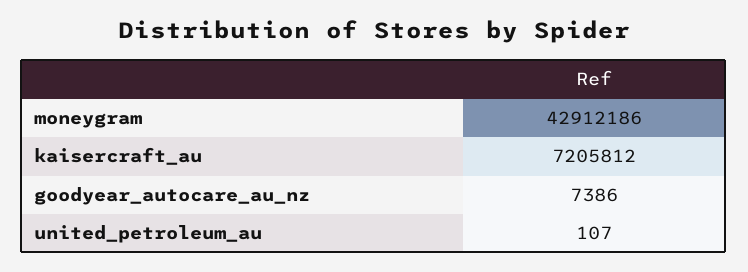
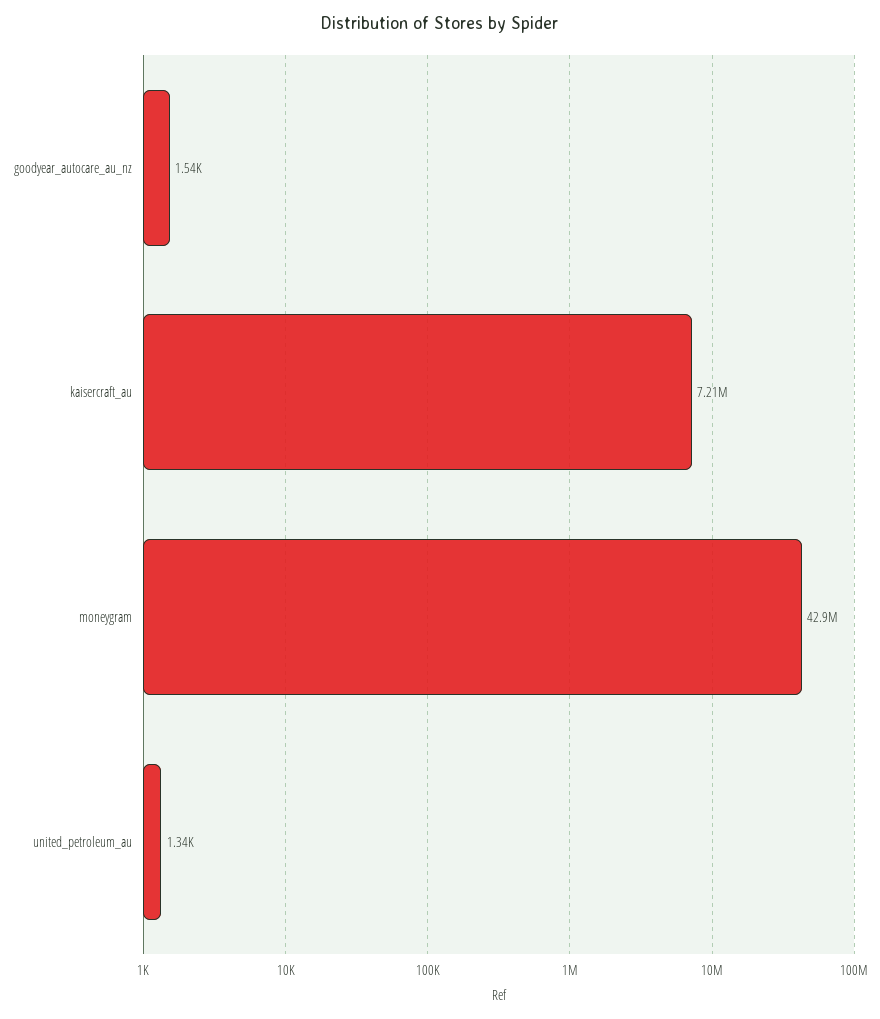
  {
    "moneygram": 42912186,
    "kaisercraft_au": 7205812,
-   "goodyear_autocare_au_nz": 7386,
+   "goodyear_autocare_au_nz": 1540,
-   "united_petroleum_au": 107
+   "united_petroleum_au": 1340
  }

